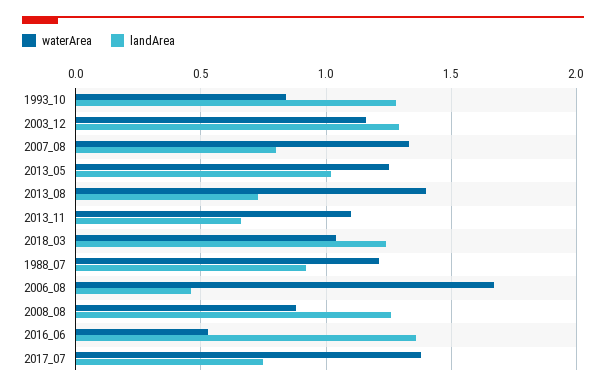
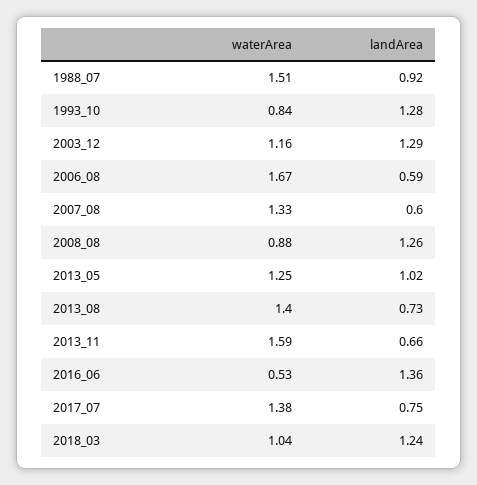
  {
    "waterArea": {
      "1993_10": 0.84,
      "2003_12": 1.16,
      "2007_08": 1.33,
      "2013_05": 1.25,
      "2013_08": 1.4,
-     "2013_11": 1.1,
+     "2013_11": 1.59,
      "2018_03": 1.04,
-     "1988_07": 1.2,
+     "1988_07": 1.51,
      "2006_08": 1.67,
      "2008_08": 0.88,
      "2016_06": 0.53,
      "2017_07": 1.38
    },
    "landArea": {
      "1993_10": 1.28,
      "2003_12": 1.29,
-     "2007_08": 0.8,
+     "2007_08": 0.6,
      "2013_05": 1.02,
      "2013_08": 0.73,
      "2013_11": 0.66,
      "2018_03": 1.24,
      "1988_07": 0.92,
-     "2006_08": 0.45,
+     "2006_08": 0.59,
      "2008_08": 1.26,
      "2016_06": 1.36,
      "2017_07": 0.75
    }
  }

